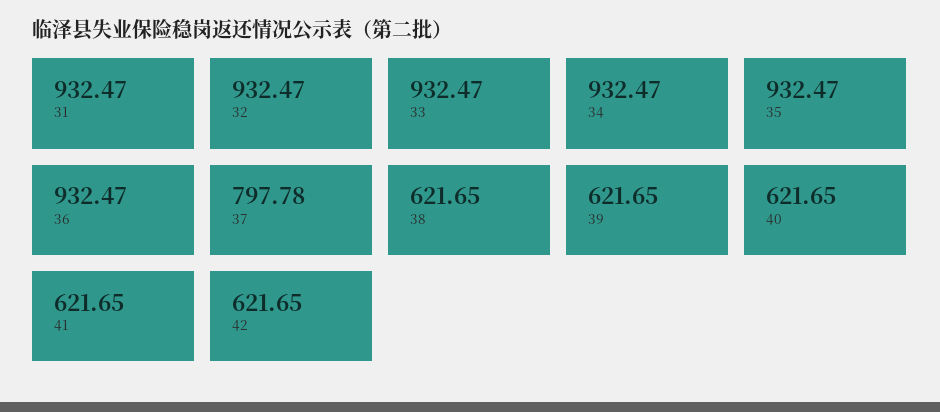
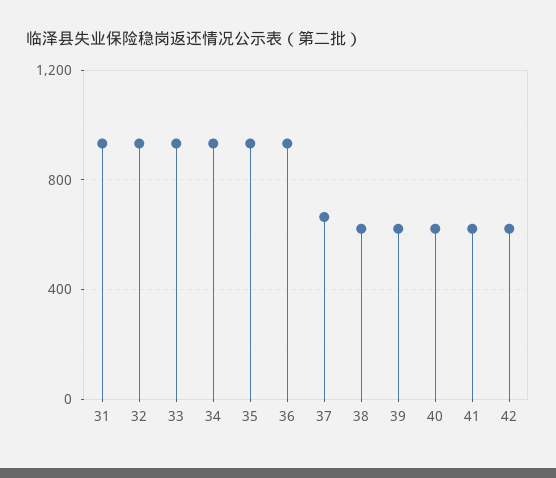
  {
    "31": 932.47,
    "32": 932.47,
    "33": 932.47,
    "34": 932.47,
    "35": 932.47,
    "36": 932.47,
-   "37": 797.78,
+   "37": 650,
    "38": 621.65,
    "39": 621.65,
    "40": 621.65,
    "41": 621.65,
    "42": 621.65
  }

